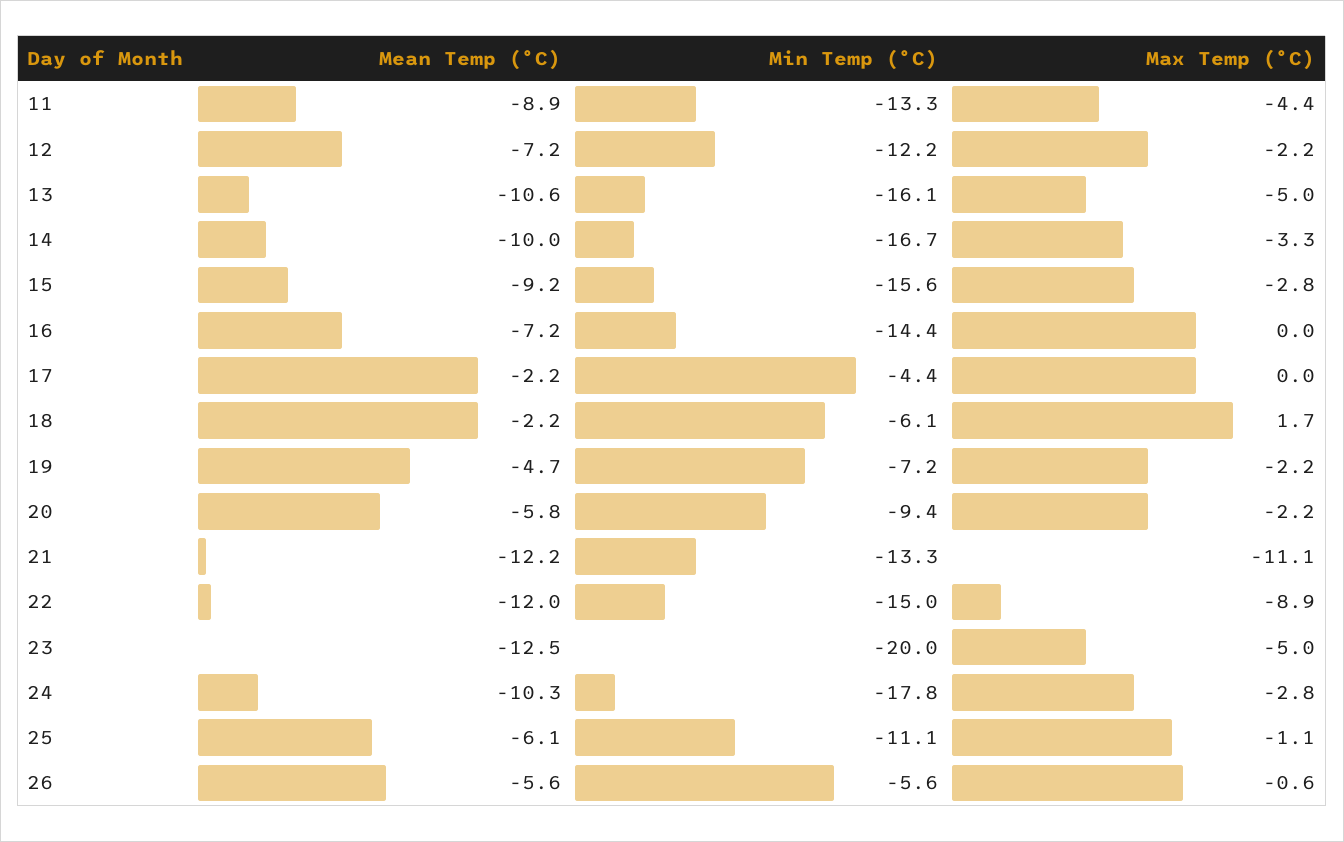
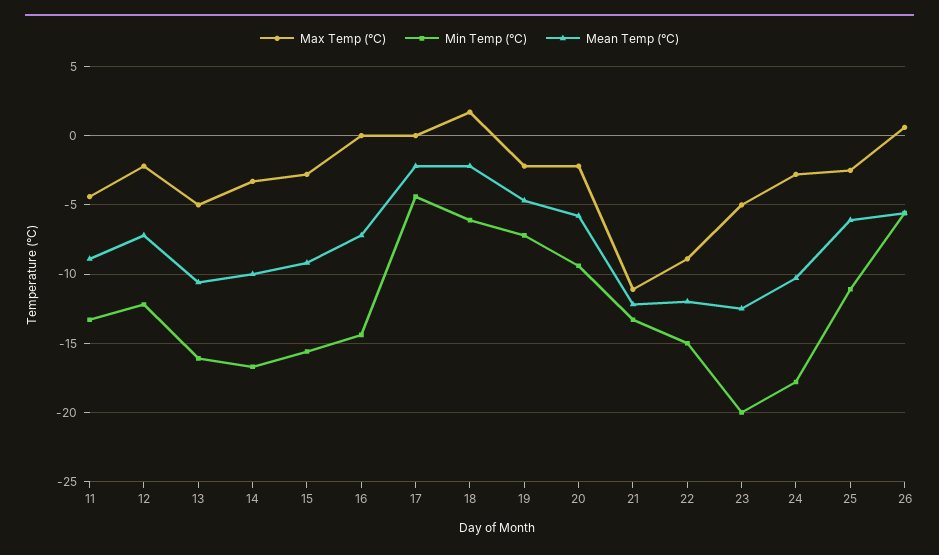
  {
    "Mean Temp (°C)": {
      "11": -8.9,
      "12": -7.2,
      "13": -10.6,
      "14": -10,
      "15": -9.2,
      "16": -7.2,
      "17": -2.2,
      "18": -2.2,
      "19": -4.7,
      "20": -5.8,
      "21": -12.2,
      "22": -12,
      "23": -12.5,
      "24": -10.3,
      "25": -6.1,
      "26": -5.6
    },
    "Min Temp (°C)": {
      "11": -13.3,
      "12": -12.2,
      "13": -16.1,
      "14": -16.7,
      "15": -15.6,
      "16": -14.4,
      "17": -4.4,
      "18": -6.1,
      "19": -7.2,
      "20": -9.4,
      "21": -13.3,
      "22": -15,
      "23": -20,
      "24": -17.8,
      "25": -11.1,
      "26": -5.6
    },
    "Max Temp (°C)": {
      "11": -4.4,
      "12": -2.2,
      "13": -5,
      "14": -3.3,
      "15": -2.8,
      "16": 0,
      "17": 0,
      "18": 1.7,
      "19": -2.2,
      "20": -2.2,
      "21": -11.1,
      "22": -8.9,
      "23": -5,
      "24": -2.8,
-     "25": -1.1,
+     "25": -2.5,
-     "26": -0.6
+     "26": 0.5
    }
  }

